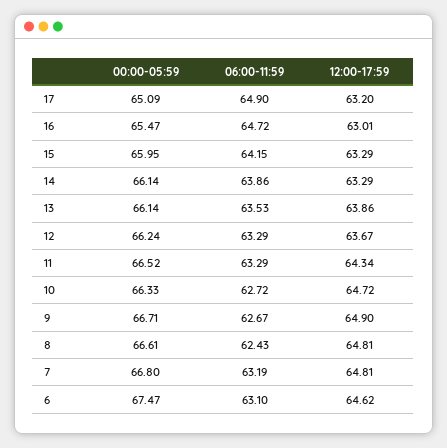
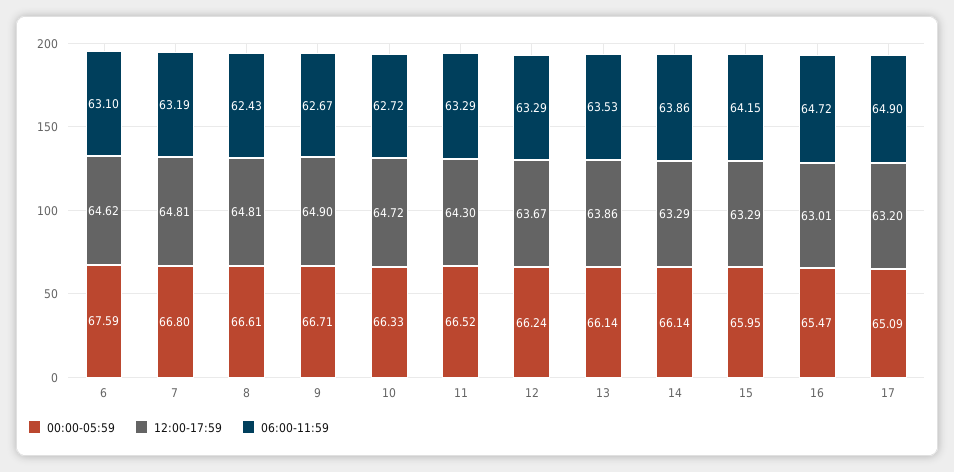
  {
    "00:00-05:59": {
      "17": 65.09,
      "16": 65.47,
      "15": 65.95,
      "14": 66.14,
      "13": 66.14,
      "12": 66.24,
      "11": 66.52,
      "10": 66.33,
      "9": 66.71,
      "8": 66.61,
      "7": 66.8,
-     "6": 67.47
+     "6": 67.59
    },
    "06:00-11:59": {
      "17": 64.9,
      "16": 64.72,
      "15": 64.15,
      "14": 63.86,
      "13": 63.53,
      "12": 63.29,
      "11": 63.29,
      "10": 62.72,
      "9": 62.67,
      "8": 62.43,
      "7": 63.19,
      "6": 63.1
    },
    "12:00-17:59": {
      "17": 63.2,
      "16": 63.01,
      "15": 63.29,
      "14": 63.29,
      "13": 63.86,
      "12": 63.67,
-     "11": 64.34,
+     "11": 64.3,
      "10": 64.72,
      "9": 64.9,
      "8": 64.81,
      "7": 64.81,
      "6": 64.62
    }
  }

